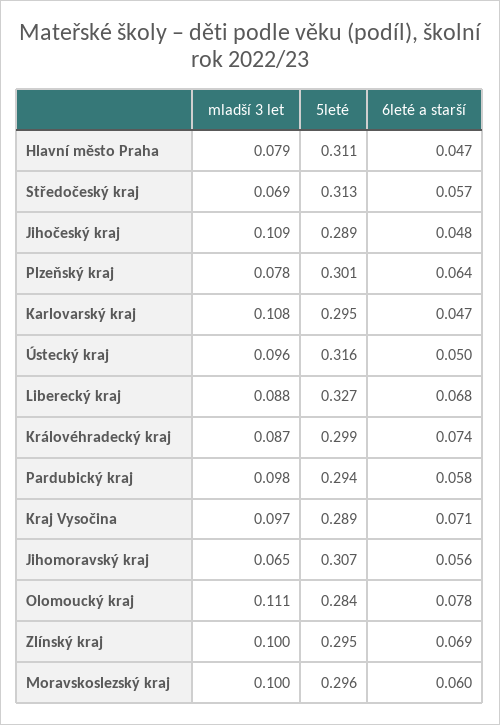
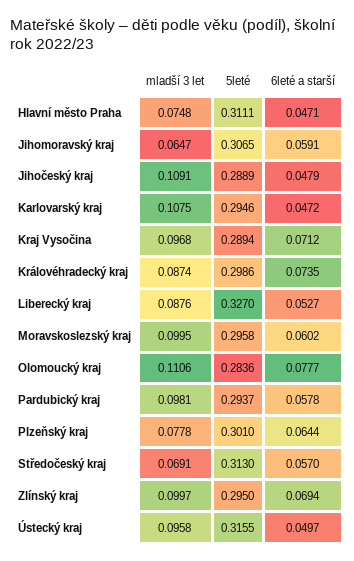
  {
    "mladší 3 let": {
-     "Hlavní město Praha": 0.079,
+     "Hlavní město Praha": 0.0748,
      "Středočeský kraj": 0.0691,
      "Jihočeský kraj": 0.1091,
      "Plzeňský kraj": 0.0778,
      "Karlovarský kraj": 0.1075,
      "Ústecký kraj": 0.0958,
      "Liberecký kraj": 0.0876,
      "Královéhradecký kraj": 0.0874,
      "Pardubický kraj": 0.0981,
      "Kraj Vysočina": 0.0968,
      "Jihomoravský kraj": 0.0647,
      "Olomoucký kraj": 0.1106,
      "Zlínský kraj": 0.0997,
      "Moravskoslezský kraj": 0.0995
    },
    "5leté": {
      "Hlavní město Praha": 0.3111,
      "Středočeský kraj": 0.313,
      "Jihočeský kraj": 0.2889,
      "Plzeňský kraj": 0.301,
      "Karlovarský kraj": 0.2946,
      "Ústecký kraj": 0.3155,
      "Liberecký kraj": 0.327,
      "Královéhradecký kraj": 0.2986,
      "Pardubický kraj": 0.2937,
      "Kraj Vysočina": 0.2894,
      "Jihomoravský kraj": 0.3065,
      "Olomoucký kraj": 0.2836,
      "Zlínský kraj": 0.295,
      "Moravskoslezský kraj": 0.2958
    },
    "6leté a starší": {
      "Hlavní město Praha": 0.0471,
      "Středočeský kraj": 0.057,
      "Jihočeský kraj": 0.0479,
      "Plzeňský kraj": 0.0644,
      "Karlovarský kraj": 0.0472,
      "Ústecký kraj": 0.0497,
-     "Liberecký kraj": 0.068,
+     "Liberecký kraj": 0.0527,
      "Královéhradecký kraj": 0.0735,
      "Pardubický kraj": 0.0578,
      "Kraj Vysočina": 0.0712,
-     "Jihomoravský kraj": 0.056,
+     "Jihomoravský kraj": 0.0591,
      "Olomoucký kraj": 0.0777,
      "Zlínský kraj": 0.0694,
      "Moravskoslezský kraj": 0.0602
    }
  }

